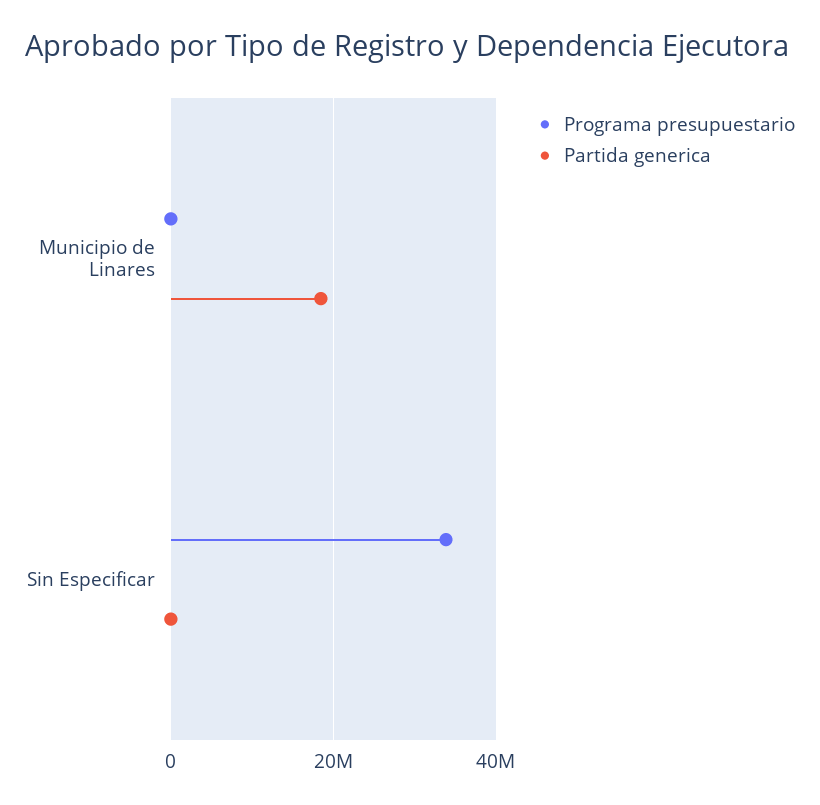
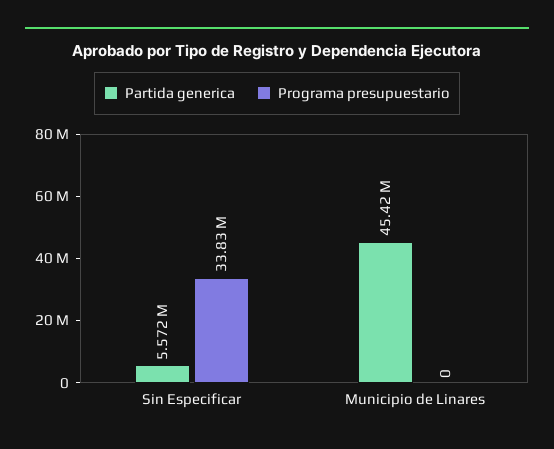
  {
    "Programa presupuestario": {
      "Municipio de Linares": 0,
      "Sin Especificar": 33830000
    },
    "Partida generica": {
-     "Municipio de Linares": 18000000,
+     "Municipio de Linares": 45420000,
-     "Sin Especificar": 0
+     "Sin Especificar": 5572000
    }
  }

